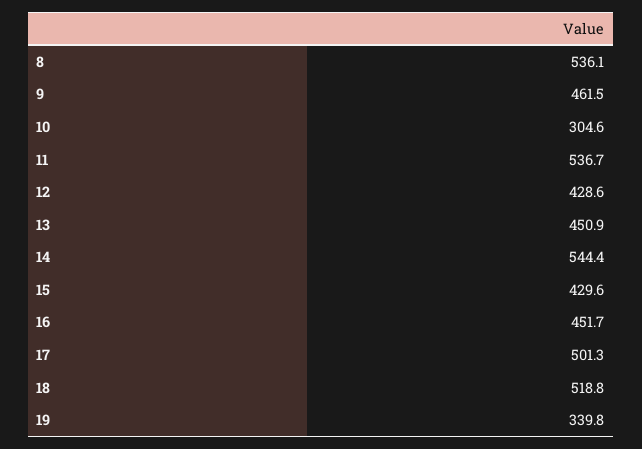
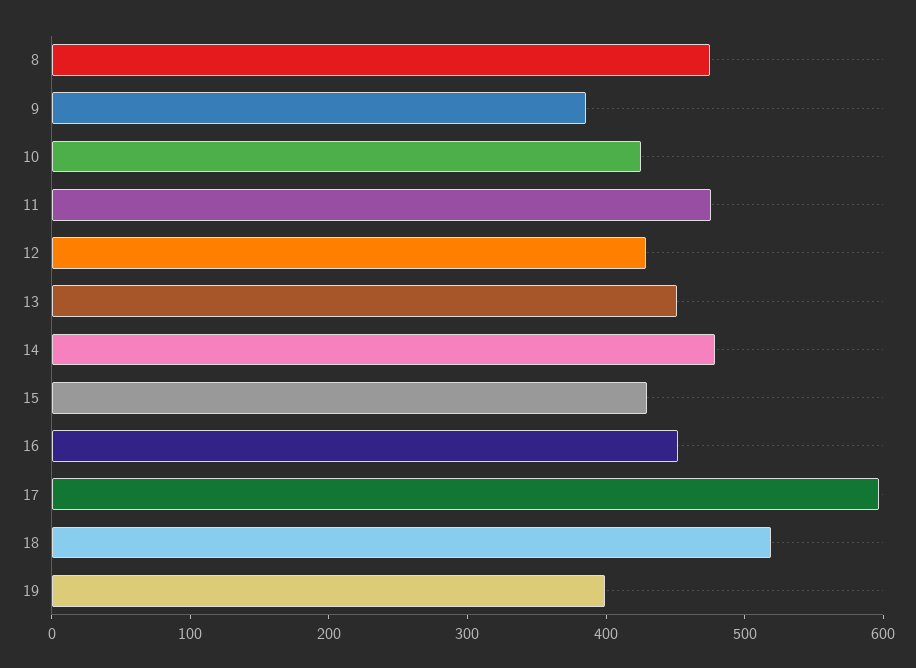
  {
-   "8": 536.1,
+   "8": 480,
-   "9": 461.5,
+   "9": 380,
-   "10": 304.6,
+   "10": 420,
-   "11": 536.7,
+   "11": 480,
    "12": 428.6,
    "13": 450.9,
-   "14": 544.4,
+   "14": 480,
    "15": 429.6,
    "16": 451.7,
-   "17": 501.3,
+   "17": 600,
    "18": 518.8,
-   "19": 339.8
+   "19": 400
  }

